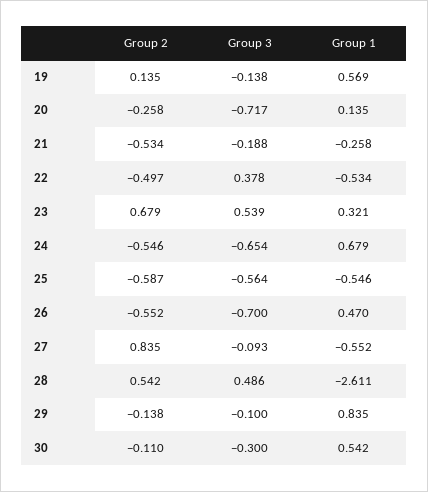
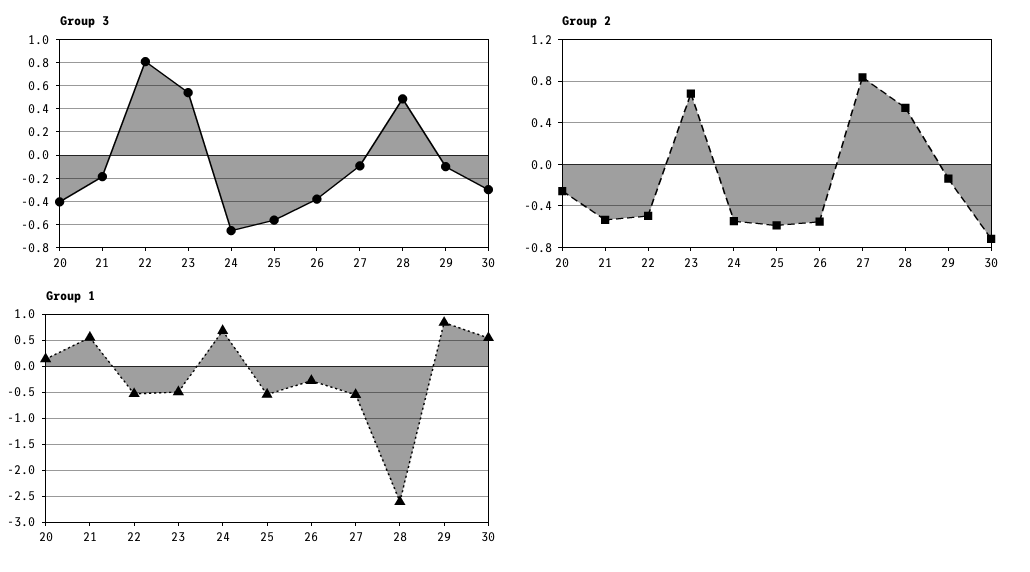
  {
    "Group 2": {
-     "19": 0.135,
      "20": -0.258,
      "21": -0.534,
      "22": -0.497,
      "23": 0.679,
      "24": -0.546,
      "25": -0.587,
      "26": -0.552,
      "27": 0.835,
      "28": 0.542,
      "29": -0.138,
-     "30": -0.11
+     "30": -0.7
    },
    "Group 3": {
-     "19": -0.138,
-     "20": -0.717,
+     "20": -0.4,
      "21": -0.188,
-     "22": 0.378,
+     "22": 0.8,
      "23": 0.539,
      "24": -0.654,
      "25": -0.564,
-     "26": -0.7,
+     "26": -0.4,
      "27": -0.093,
      "28": 0.486,
      "29": -0.1,
      "30": -0.3
    },
    "Group 1": {
-     "19": 0.569,
      "20": 0.135,
-     "21": -0.258,
+     "21": 0.5,
      "22": -0.534,
-     "23": 0.321,
+     "23": -0.5,
      "24": 0.679,
      "25": -0.546,
-     "26": 0.47,
+     "26": -0.25,
      "27": -0.552,
      "28": -2.611,
      "29": 0.835,
      "30": 0.542
    }
  }

